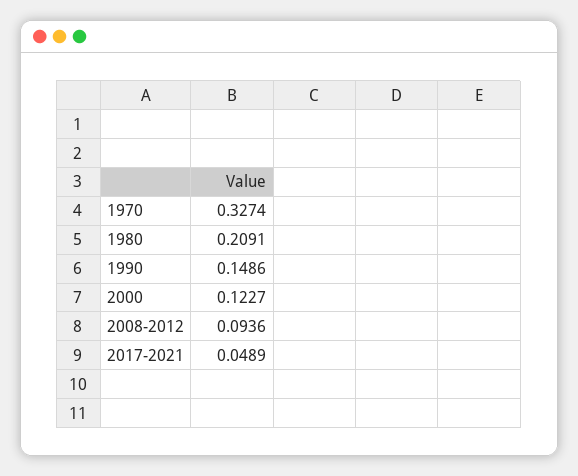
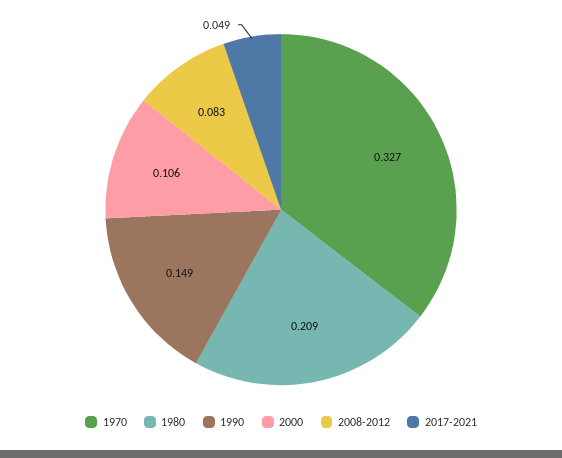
  {
    "1970": 0.3274,
    "1980": 0.2091,
    "1990": 0.1486,
-   "2000": 0.1227,
+   "2000": 0.106,
-   "2008-2012": 0.0936,
+   "2008-2012": 0.083,
    "2017-2021": 0.0489
  }

